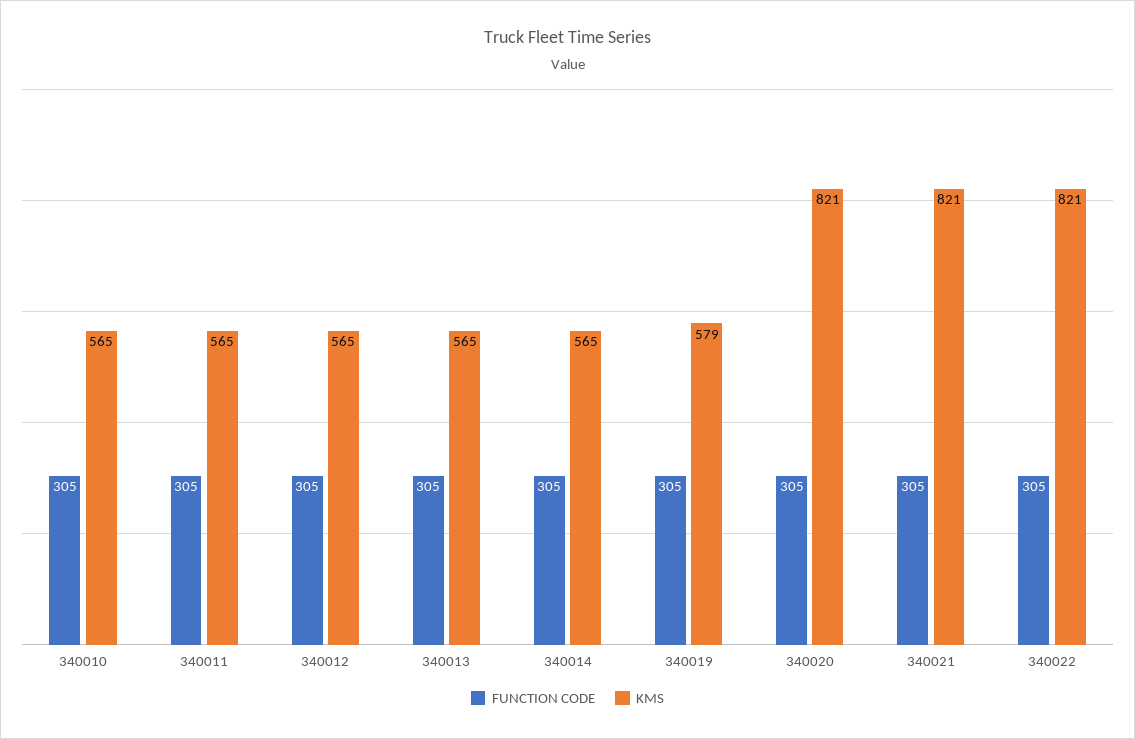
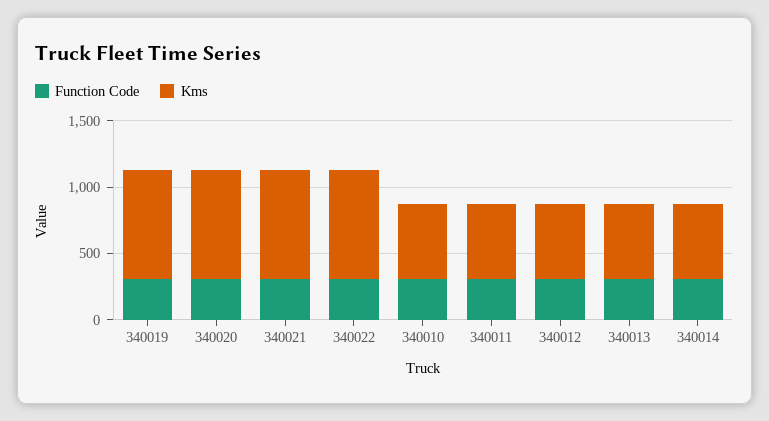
  {
    "FUNCTION CODE": {
      "340010": 305,
      "340011": 305,
      "340012": 305,
      "340013": 305,
      "340014": 305,
      "340019": 305,
      "340020": 305,
      "340021": 305,
      "340022": 305
    },
    "KMS": {
      "340010": 565,
      "340011": 565,
      "340012": 565,
      "340013": 565,
      "340014": 565,
-     "340019": 579,
+     "340019": 800,
      "340020": 821,
      "340021": 821,
      "340022": 821
    }
  }

